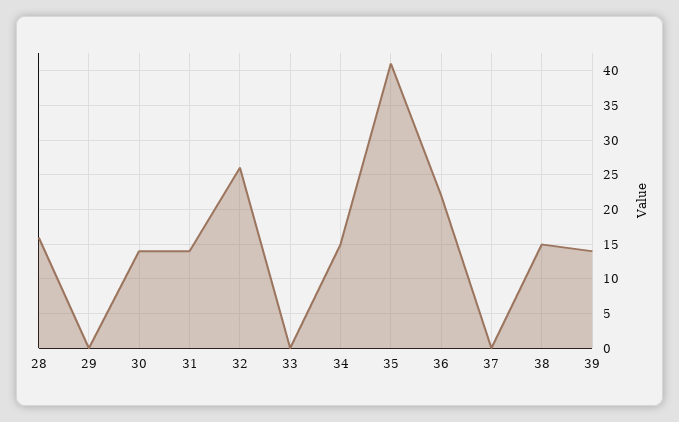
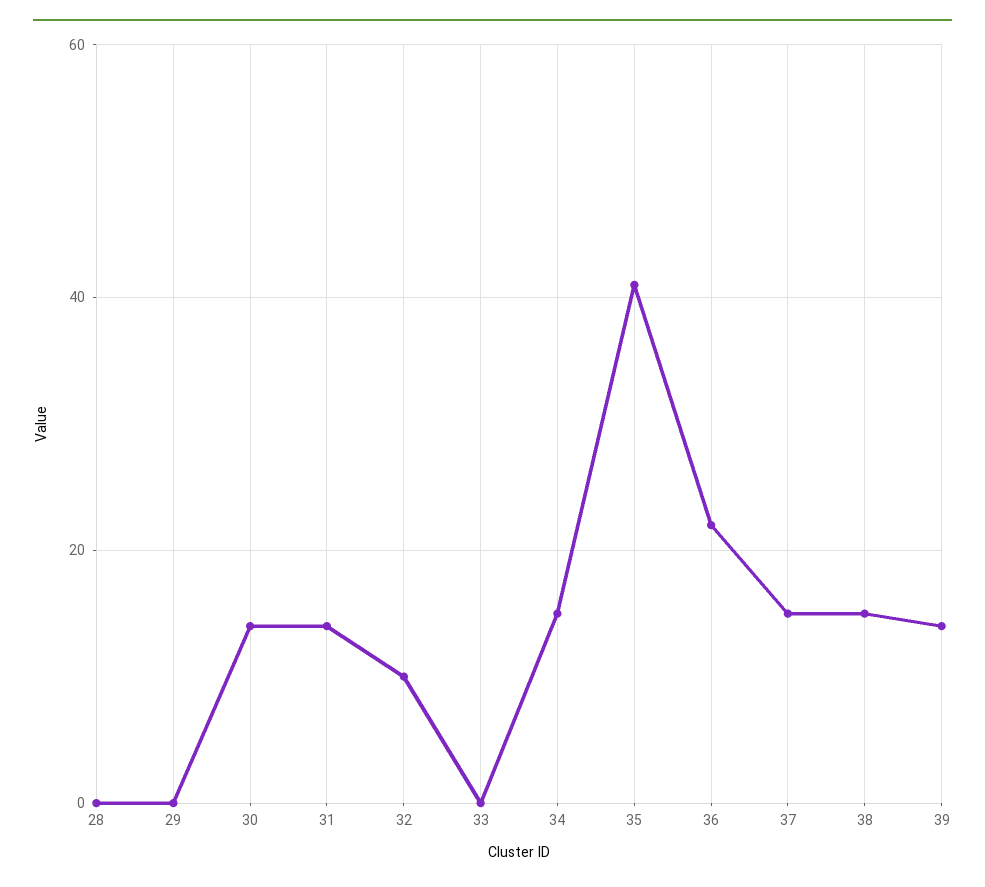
  {
-   "28": 16,
+   "28": 0,
    "29": 0,
    "30": 14,
    "31": 14,
-   "32": 26,
+   "32": 10,
    "33": 0,
    "34": 15,
    "35": 41,
    "36": 22,
-   "37": 0,
+   "37": 15,
    "38": 15,
    "39": 14
  }

